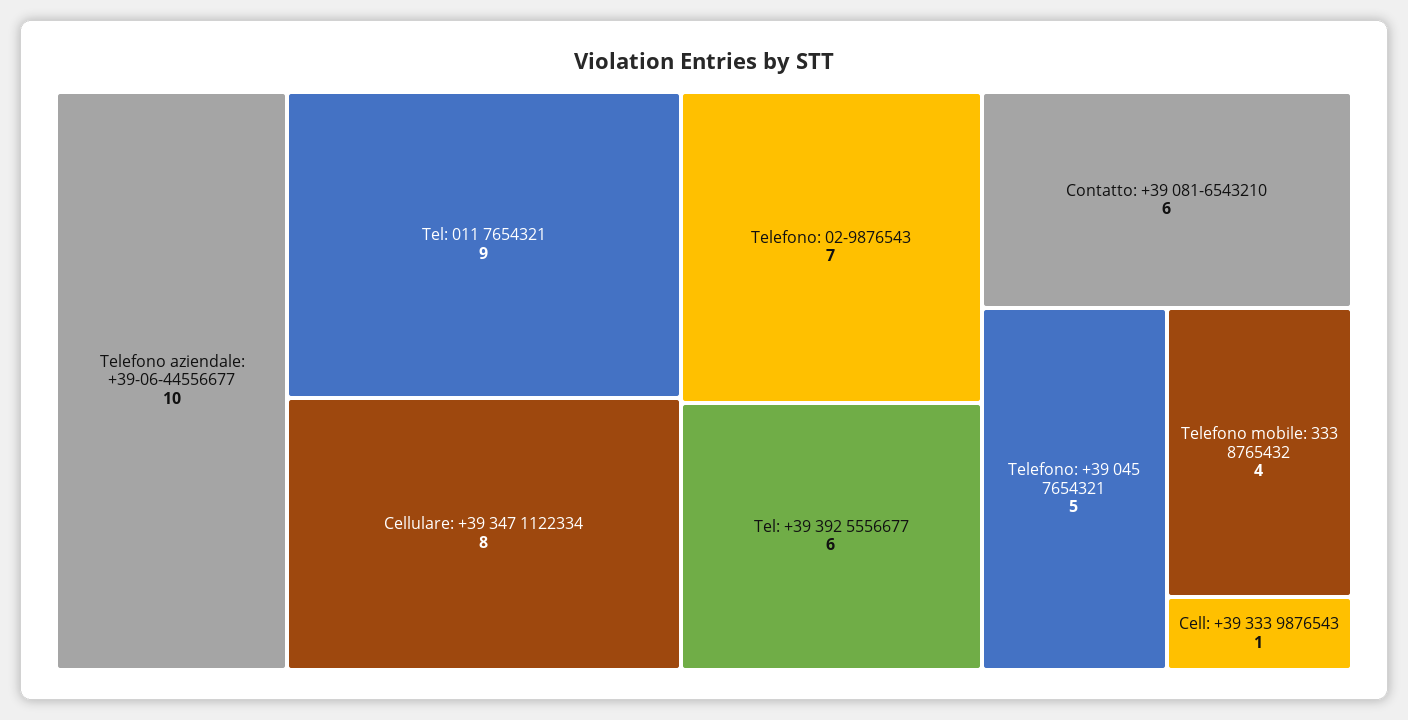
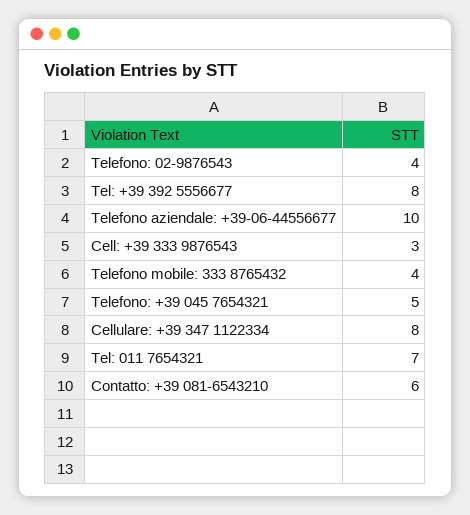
  {
    "Telefono aziendale: +39-06-44556677": 10,
-   "Tel: 011 7654321": 9,
+   "Tel: 011 7654321": 7,
    "Cellulare: +39 347 1122334": 8,
-   "Telefono: 02-9876543": 7,
+   "Telefono: 02-9876543": 4,
-   "Tel: +39 392 5556677": 6,
+   "Tel: +39 392 5556677": 8,
    "Contatto: +39 081-6543210": 6,
    "Telefono: +39 045 7654321": 5,
    "Telefono mobile: 333 8765432": 4,
-   "Cell: +39 333 9876543": 1
+   "Cell: +39 333 9876543": 3
  }

